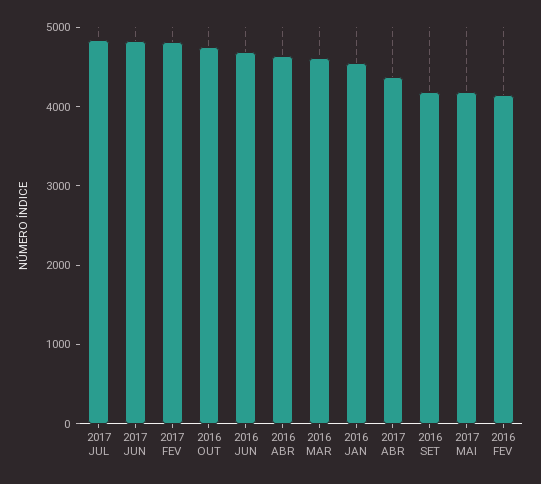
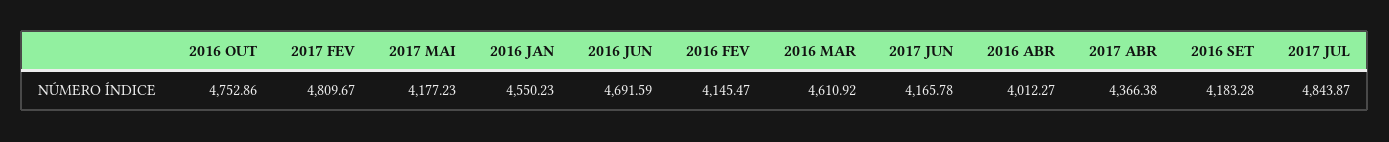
  {
    "2017 JUL": 4843.87,
-   "2017 JUN": 4800,
+   "2017 JUN": 4165.78,
    "2017 FEV": 4809.67,
    "2016 OUT": 4752.86,
    "2016 JUN": 4691.59,
-   "2016 ABR": 4600,
+   "2016 ABR": 4012.27,
    "2016 MAR": 4610.92,
    "2016 JAN": 4550.23,
    "2017 ABR": 4366.38,
    "2016 SET": 4183.28,
    "2017 MAI": 4177.23,
    "2016 FEV": 4145.47
  }

